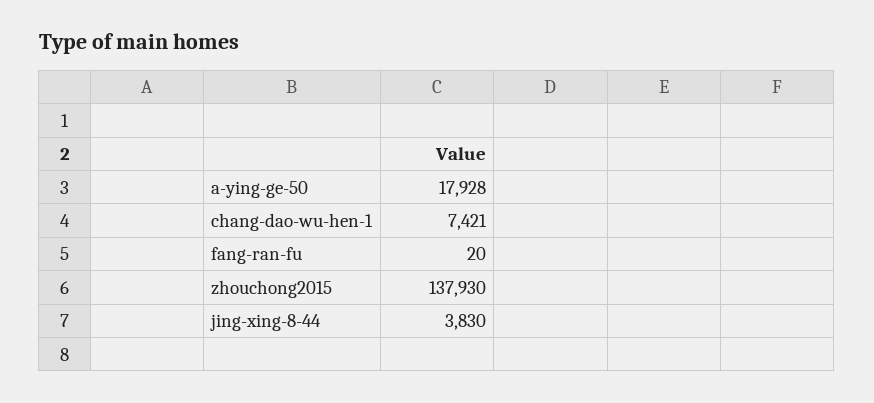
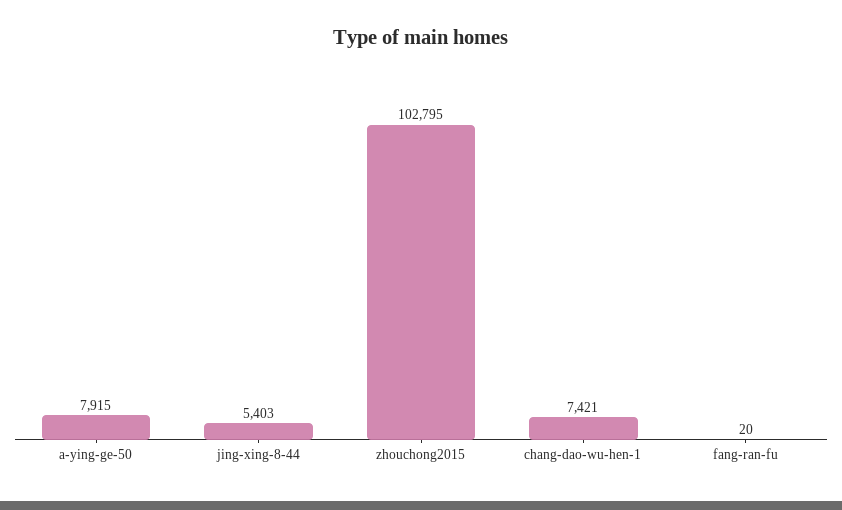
  {
-   "a-ying-ge-50": 17928,
+   "a-ying-ge-50": 7915,
    "chang-dao-wu-hen-1": 7421,
    "fang-ran-fu": 20,
-   "zhouchong2015": 137930,
+   "zhouchong2015": 102795,
-   "jing-xing-8-44": 3830
+   "jing-xing-8-44": 5403
  }

